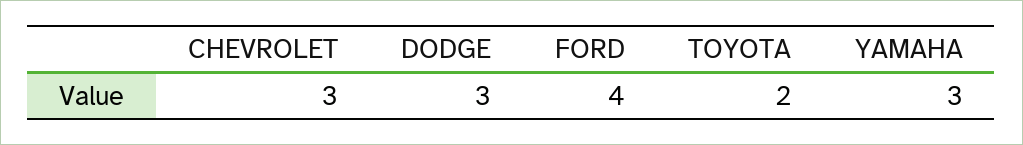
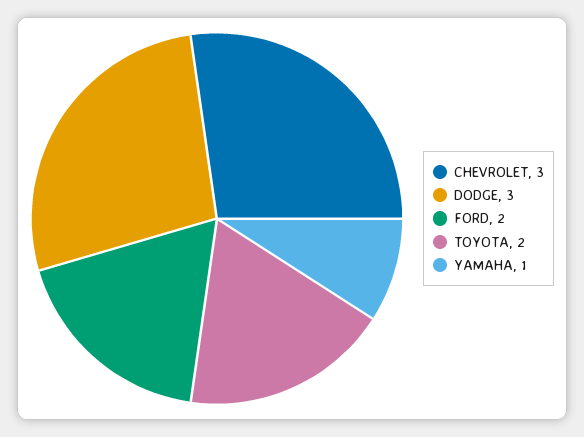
  {
    "CHEVROLET": 3,
    "DODGE": 3,
-   "FORD": 4,
+   "FORD": 2,
    "TOYOTA": 2,
-   "YAMAHA": 3
+   "YAMAHA": 1
  }

